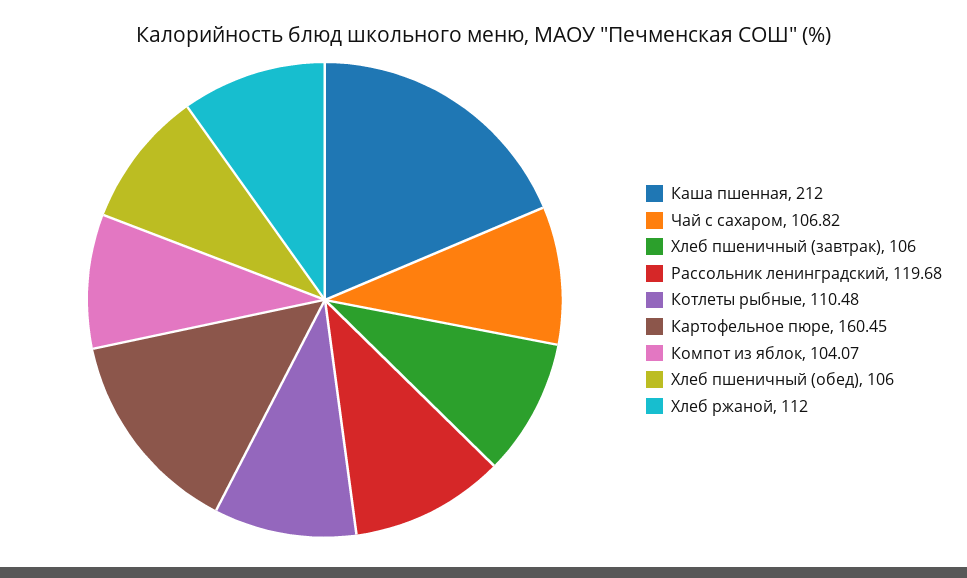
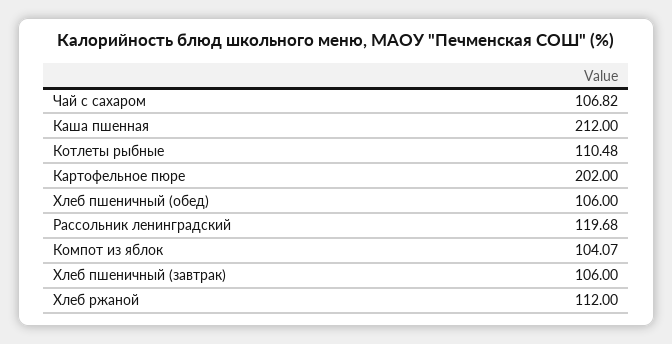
  {
    "Каша пшенная": 212,
    "Чай с сахаром": 106.82,
    "Хлеб пшеничный (завтрак)": 106,
    "Рассольник ленинградский": 119.68,
    "Котлеты рыбные": 110.48,
-   "Картофельное пюре": 160.45,
+   "Картофельное пюре": 202,
    "Компот из яблок": 104.07,
    "Хлеб пшеничный (обед)": 106,
    "Хлеб ржаной": 112
  }

